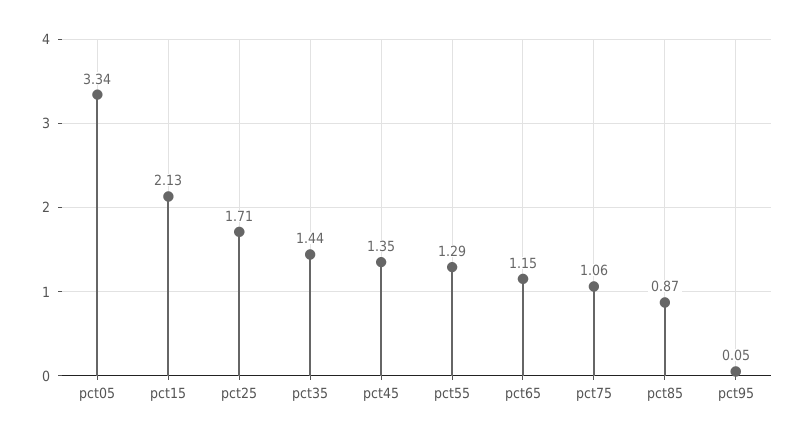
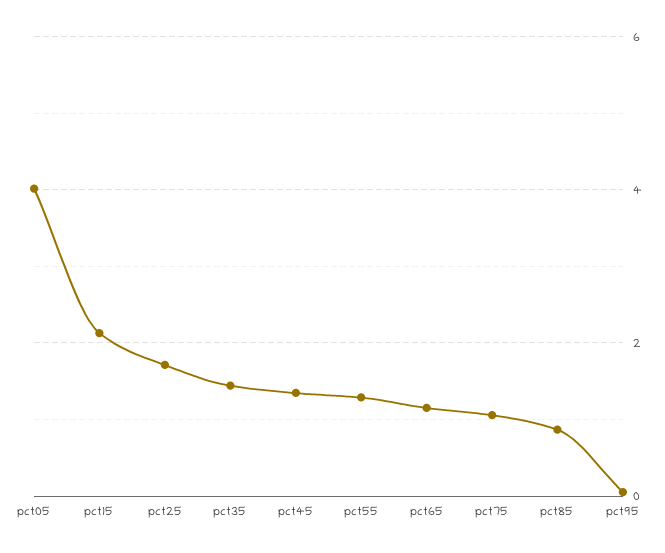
  {
-   "pct05": 3.34,
+   "pct05": 4,
    "pct15": 2.13,
    "pct25": 1.71,
    "pct35": 1.44,
    "pct45": 1.35,
    "pct55": 1.29,
    "pct65": 1.15,
    "pct75": 1.06,
    "pct85": 0.87,
    "pct95": 0.05
  }

